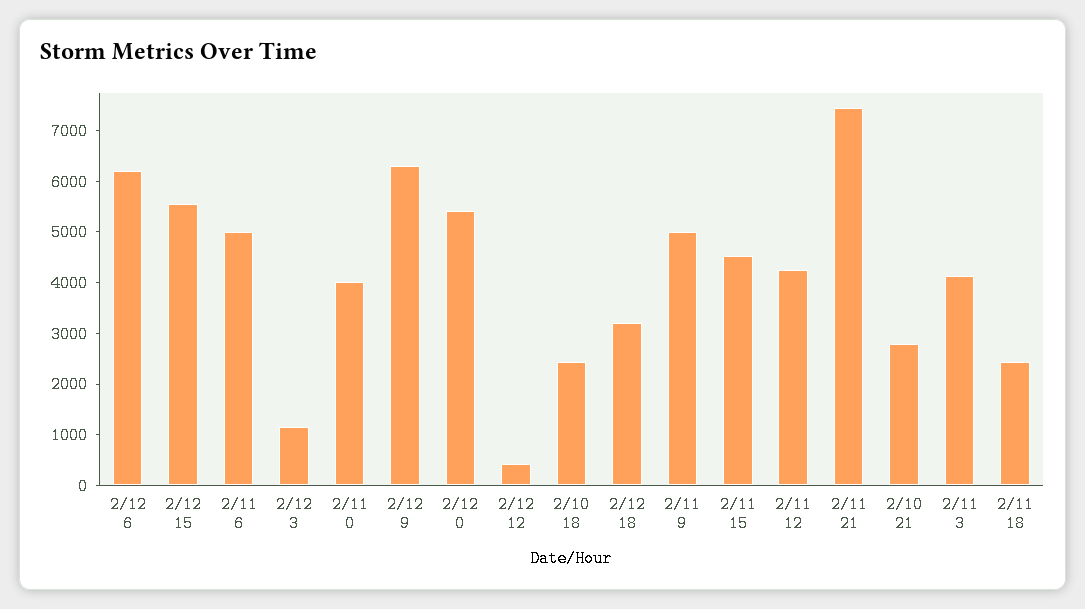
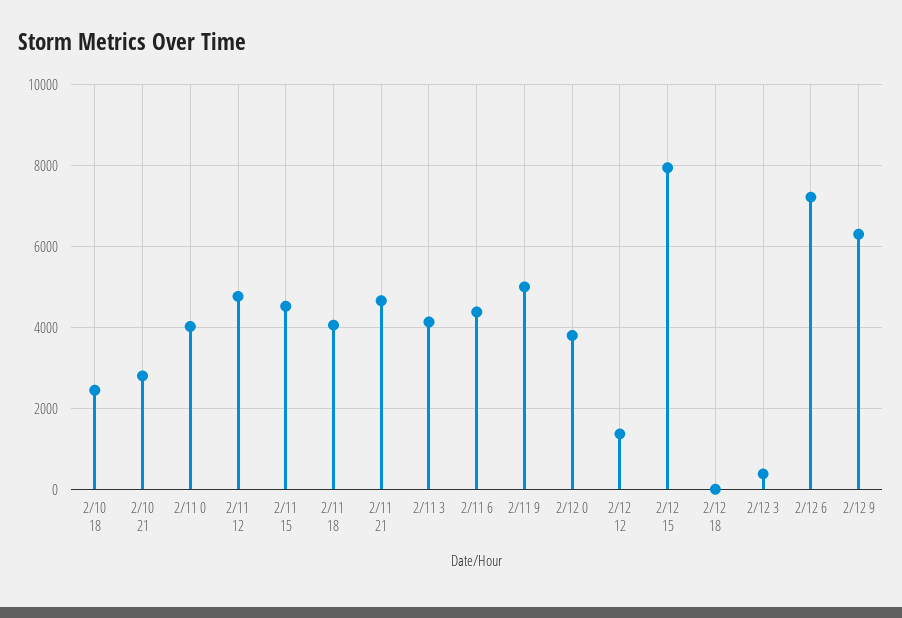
  {
-   "2/12 6": 6200,
+   "2/12 6": 7200,
-   "2/12 15": 5600,
+   "2/12 15": 8000,
-   "2/11 6": 5000,
+   "2/11 6": 4400,
-   "2/12 3": 1200,
+   "2/12 3": 400,
    "2/11 0": 4000,
    "2/12 9": 6400,
-   "2/12 0": 5400,
+   "2/12 0": 3800,
-   "2/12 12": 400,
+   "2/12 12": 1400,
    "2/10 18": 2400,
-   "2/12 18": 3200,
+   "2/12 18": 0,
    "2/11 9": 5000,
    "2/11 15": 4600,
-   "2/11 12": 4200,
+   "2/11 12": 4800,
-   "2/11 21": 7400,
+   "2/11 21": 4600,
    "2/10 21": 2800,
    "2/11 3": 4200,
-   "2/11 18": 2400
+   "2/11 18": 4000
  }

